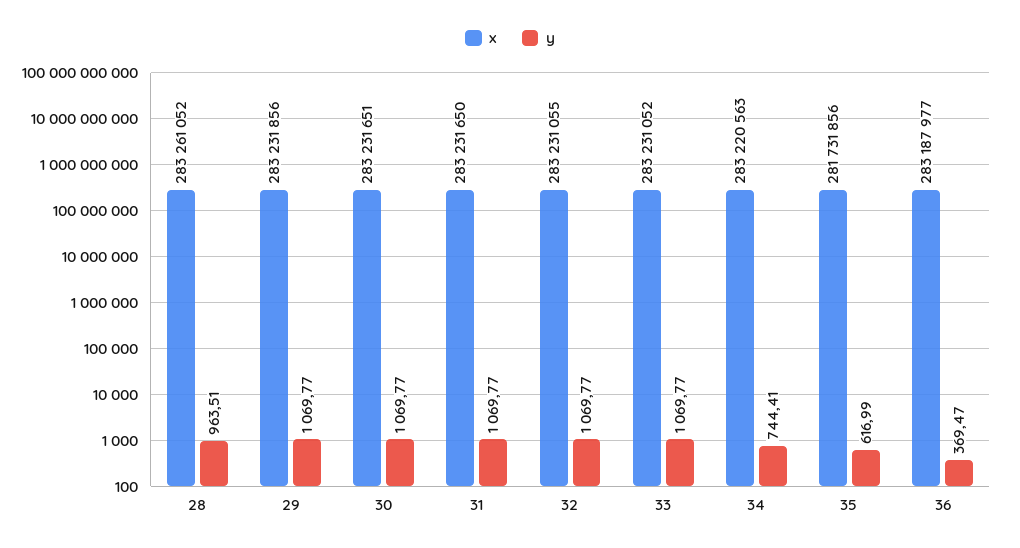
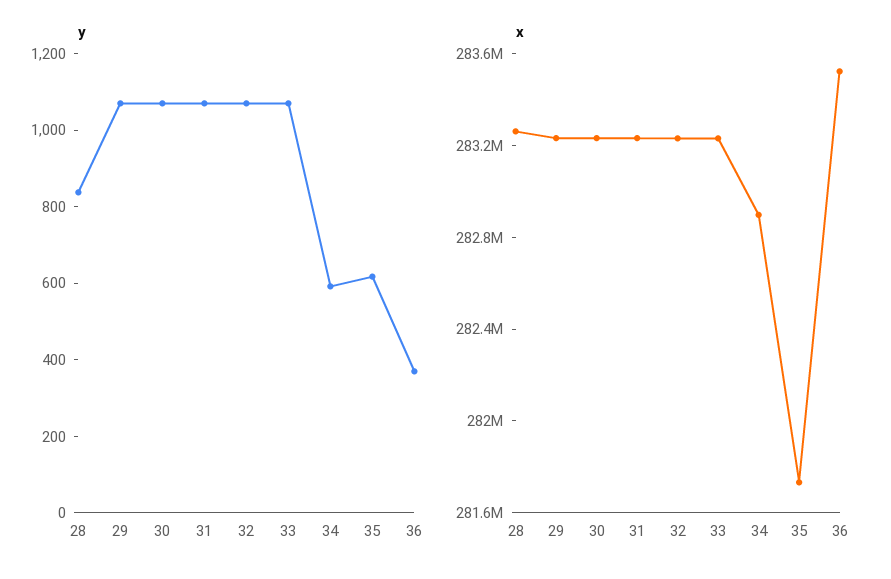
  {
    "x": {
      "28": 283261052,
      "29": 283231856,
      "30": 283231651,
      "31": 283231650,
      "32": 283231055,
      "33": 283231052,
-     "34": 283220563,
+     "34": 282900000,
      "35": 281731856,
-     "36": 283187977
+     "36": 283500000
    },
    "y": {
-     "28": 963.51,
+     "28": 850,
      "29": 1069.77,
      "30": 1069.77,
      "31": 1069.77,
      "32": 1069.77,
      "33": 1069.77,
-     "34": 744.41,
+     "34": 600,
      "35": 616.99,
      "36": 369.47
    }
  }

